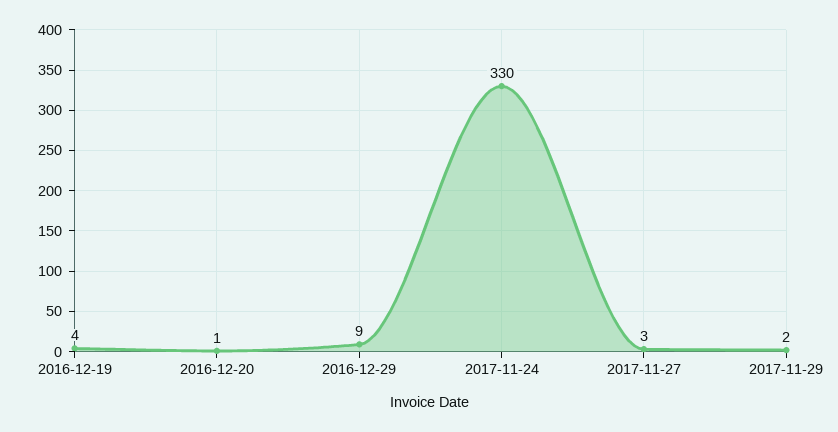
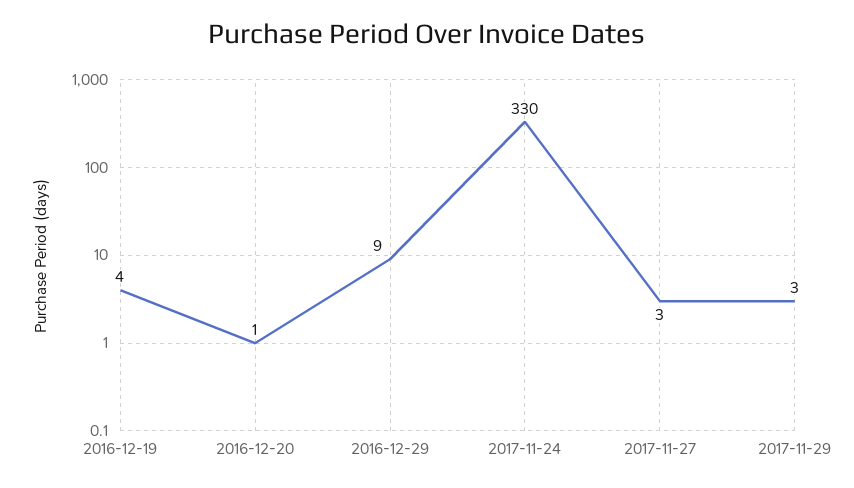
  {
    "2016-12-19": 4,
    "2016-12-20": 1,
    "2016-12-29": 9,
    "2017-11-24": 330,
    "2017-11-27": 3,
-   "2017-11-29": 2
+   "2017-11-29": 3
  }

